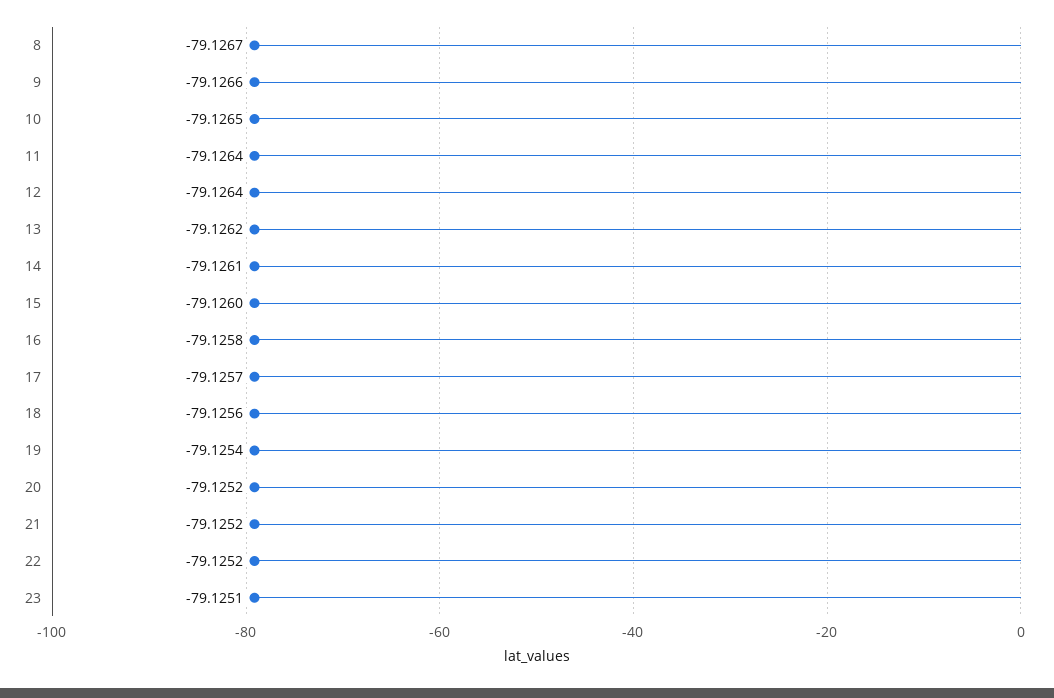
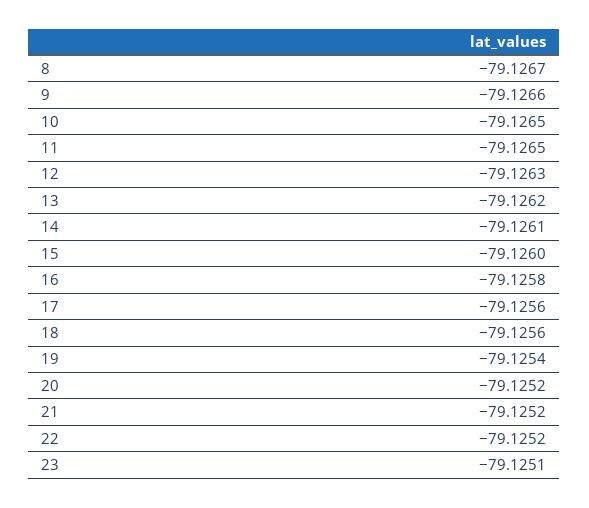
  {
    "8": -79.1267,
    "9": -79.1266,
    "10": -79.1265,
-   "11": -79.1264,
+   "11": -79.1265,
-   "12": -79.1264,
+   "12": -79.1263,
    "13": -79.1262,
    "14": -79.1261,
    "15": -79.126,
    "16": -79.1258,
-   "17": -79.1257,
+   "17": -79.1256,
    "18": -79.1256,
    "19": -79.1254,
    "20": -79.1252,
    "21": -79.1252,
    "22": -79.1252,
    "23": -79.1251
  }

